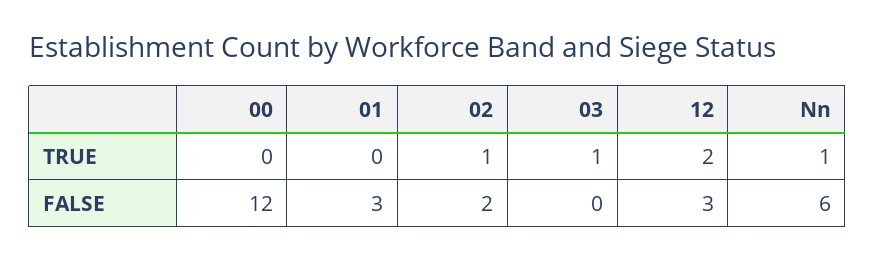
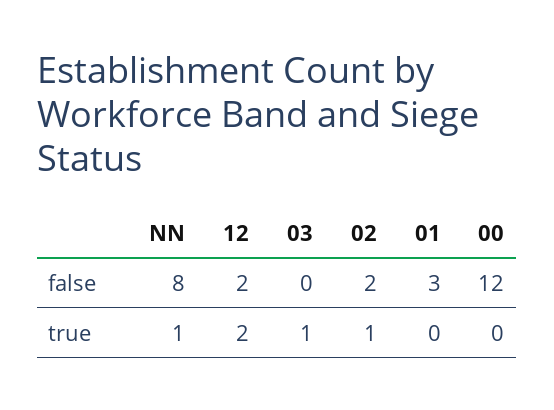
  {
    "00": {
      "TRUE": 0,
      "FALSE": 12
    },
    "01": {
      "TRUE": 0,
      "FALSE": 3
    },
    "02": {
      "TRUE": 1,
      "FALSE": 2
    },
    "03": {
      "TRUE": 1,
      "FALSE": 0
    },
    "12": {
      "TRUE": 2,
-     "FALSE": 3
+     "FALSE": 2
    },
    "Nn": {
      "TRUE": 1,
-     "FALSE": 6
+     "FALSE": 8
    }
  }

